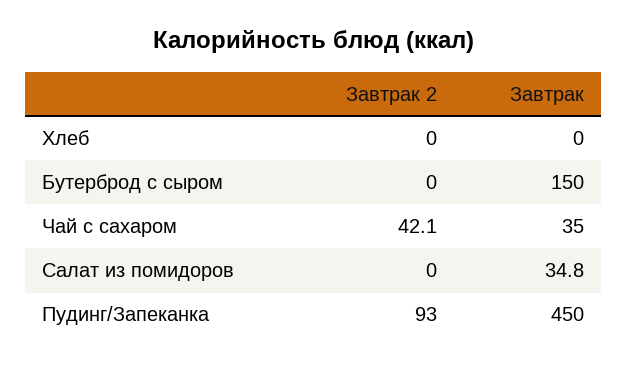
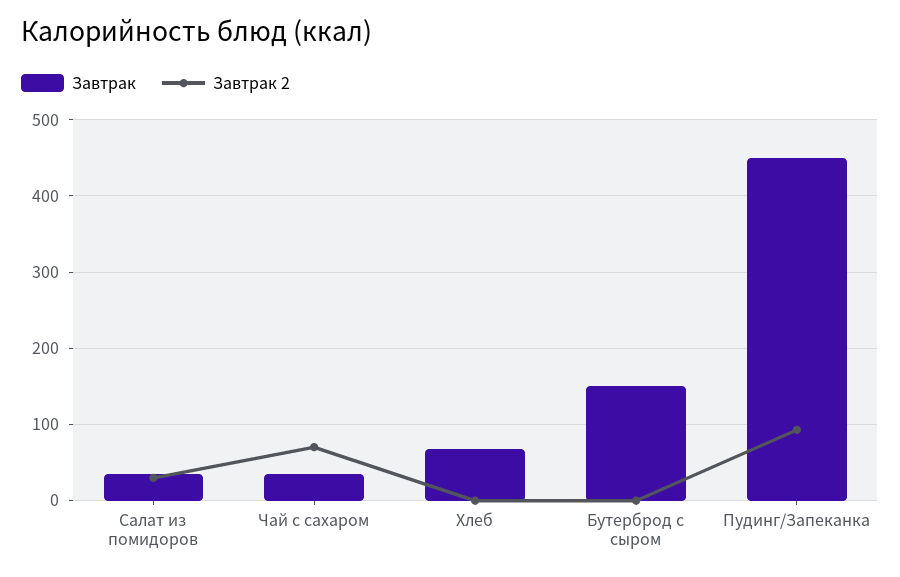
  {
    "Завтрак 2": {
      "Хлеб": 0,
      "Бутерброд с сыром": 0,
-     "Чай с сахаром": 42.1,
+     "Чай с сахаром": 70,
-     "Салат из помидоров": 0,
+     "Салат из помидоров": 30,
      "Пудинг/Запеканка": 93
    },
    "Завтрак": {
-     "Хлеб": 0,
+     "Хлеб": 70,
      "Бутерброд с сыром": 150,
      "Чай с сахаром": 35,
      "Салат из помидоров": 34.8,
      "Пудинг/Запеканка": 450
    }
  }

